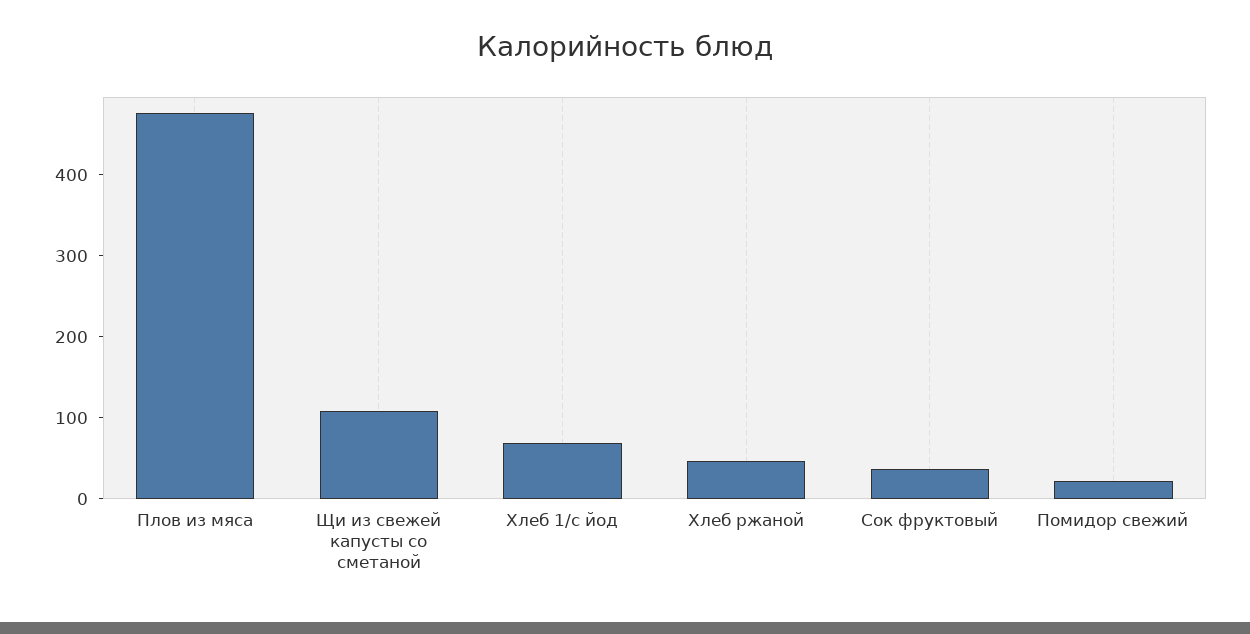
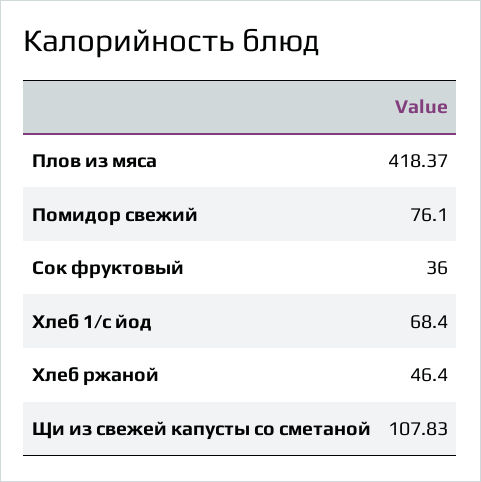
  {
-   "Плов из мяса": 480,
+   "Плов из мяса": 418.37,
    "Щи из свежей капусты со сметаной": 107.83,
    "Хлеб 1/с йод": 68.4,
    "Хлеб ржаной": 46.4,
    "Сок фруктовый": 36,
-   "Помидор свежий": 20
+   "Помидор свежий": 76.1
  }

